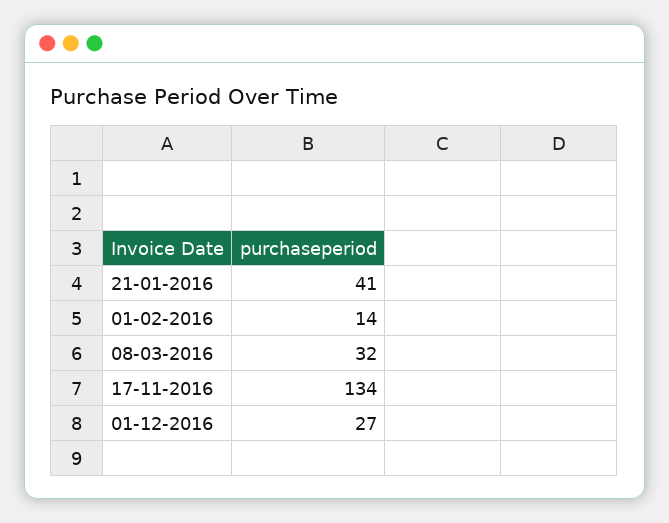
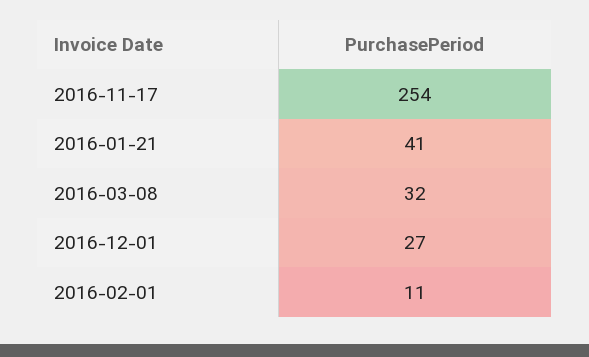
  {
    "21-01-2016": 41,
-   "01-02-2016": 14,
+   "01-02-2016": 11,
    "08-03-2016": 32,
-   "17-11-2016": 134,
+   "17-11-2016": 254,
    "01-12-2016": 27
  }

